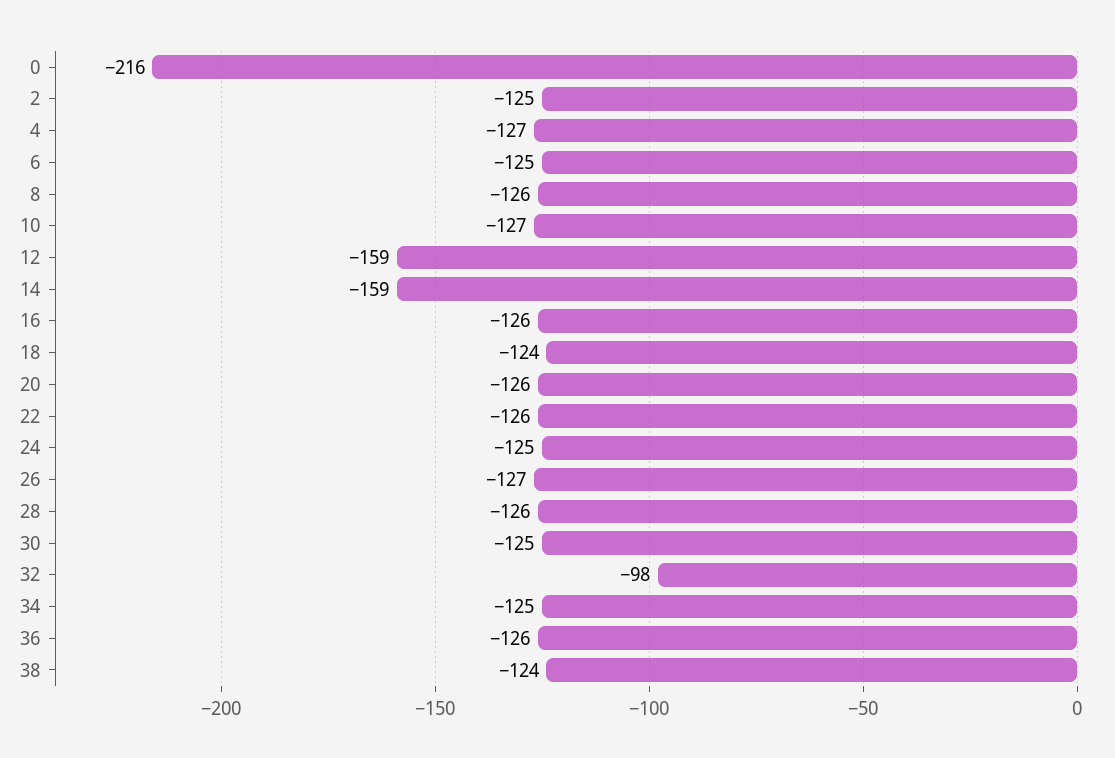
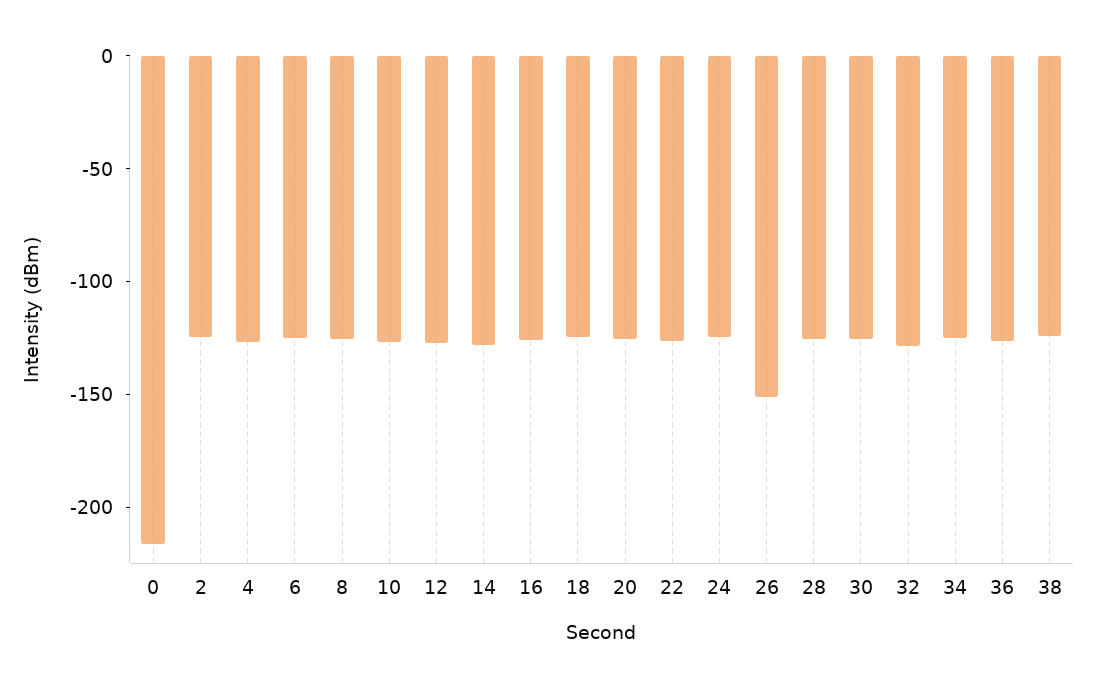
  {
    "0": -216,
    "2": -125,
    "4": -127,
    "6": -125,
    "8": -126,
    "10": -127,
-   "12": -159,
+   "12": -130,
-   "14": -159,
+   "14": -130,
    "16": -126,
    "18": -124,
    "20": -126,
    "22": -126,
    "24": -125,
-   "26": -127,
+   "26": -150,
    "28": -126,
    "30": -125,
-   "32": -98,
+   "32": -130,
    "34": -125,
    "36": -126,
    "38": -124
  }

